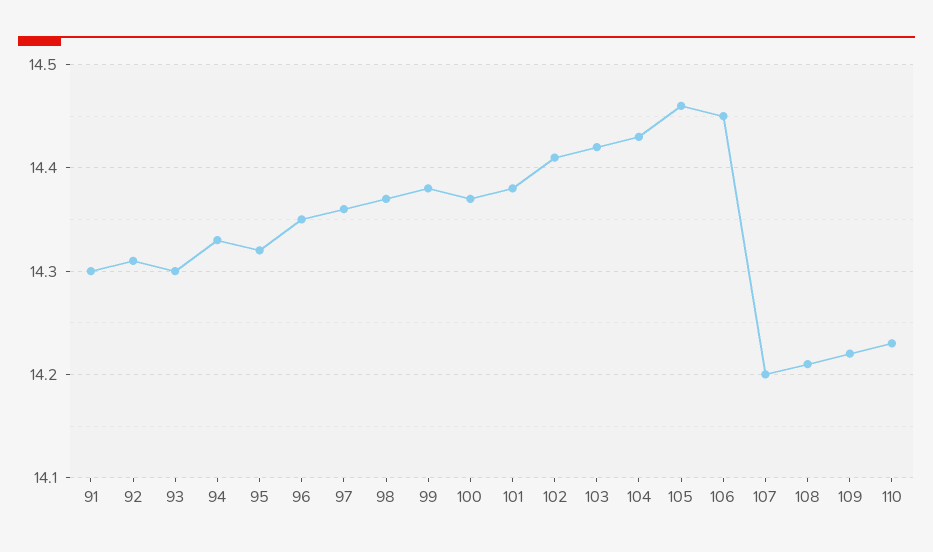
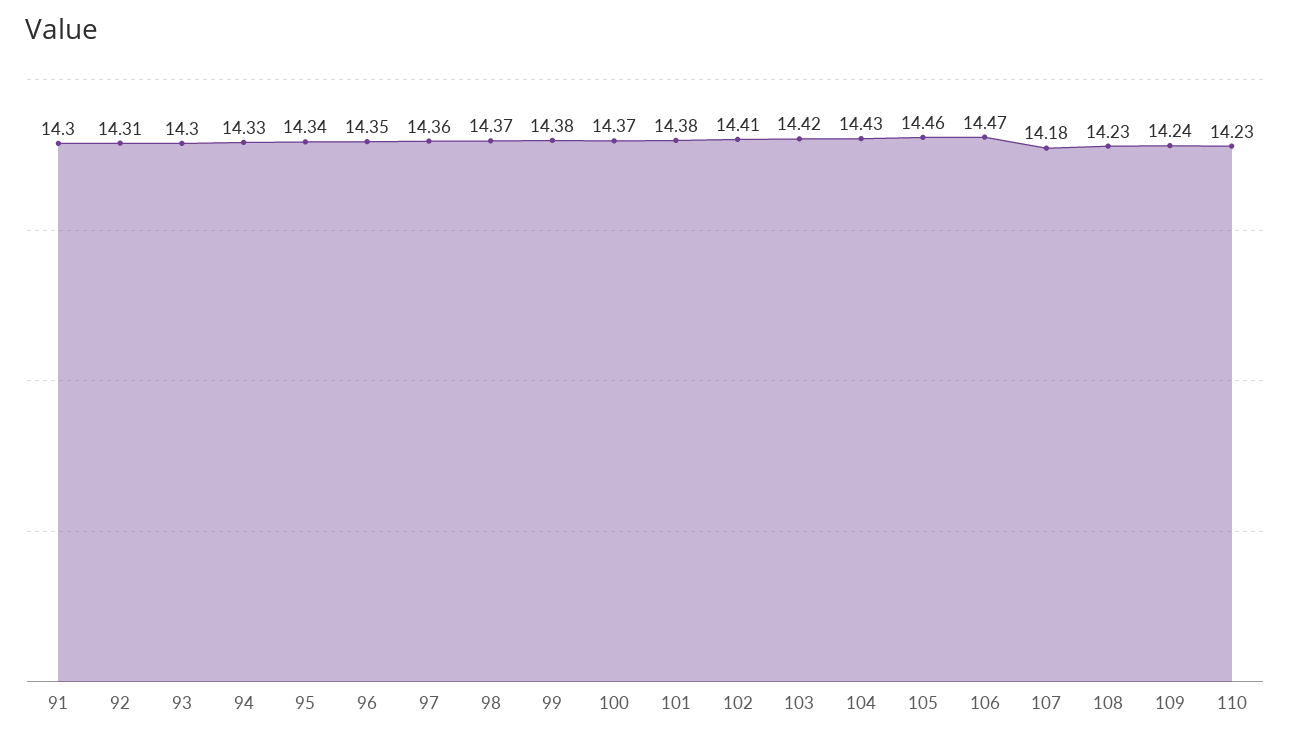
  {
    "91": 14.3,
    "92": 14.31,
    "93": 14.3,
    "94": 14.33,
-   "95": 14.32,
+   "95": 14.34,
    "96": 14.35,
    "97": 14.36,
    "98": 14.37,
    "99": 14.38,
    "100": 14.37,
    "101": 14.38,
    "102": 14.41,
    "103": 14.42,
    "104": 14.43,
    "105": 14.46,
-   "106": 14.45,
+   "106": 14.47,
-   "107": 14.2,
+   "107": 14.18,
-   "108": 14.21,
+   "108": 14.23,
-   "109": 14.22,
+   "109": 14.24,
    "110": 14.23
  }

